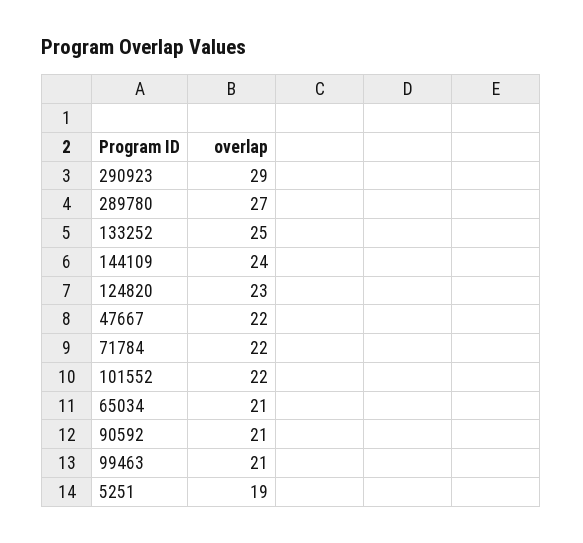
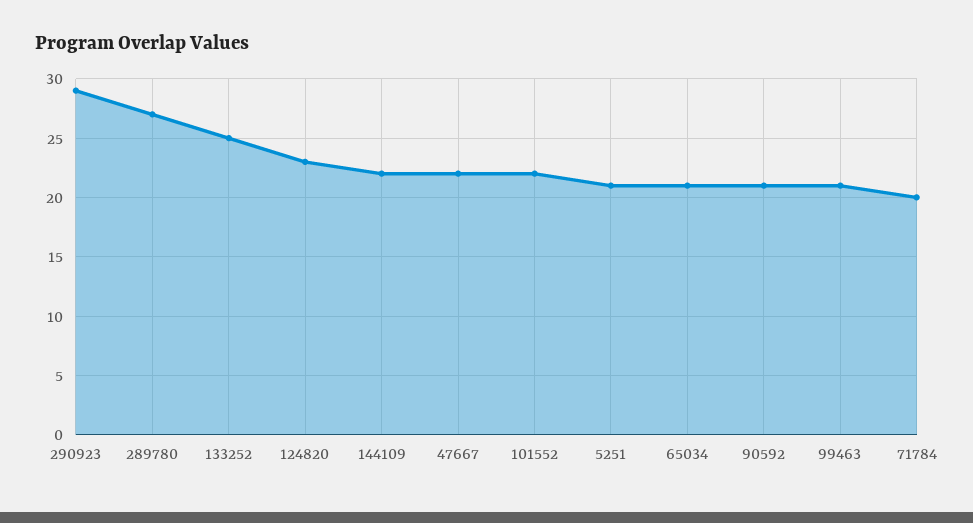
  {
    "290923": 29,
    "289780": 27,
    "133252": 25,
-   "144109": 24,
+   "144109": 22,
    "124820": 23,
    "47667": 22,
-   "71784": 22,
+   "71784": 20,
    "101552": 22,
    "65034": 21,
    "90592": 21,
    "99463": 21,
-   "5251": 19
+   "5251": 21
  }

